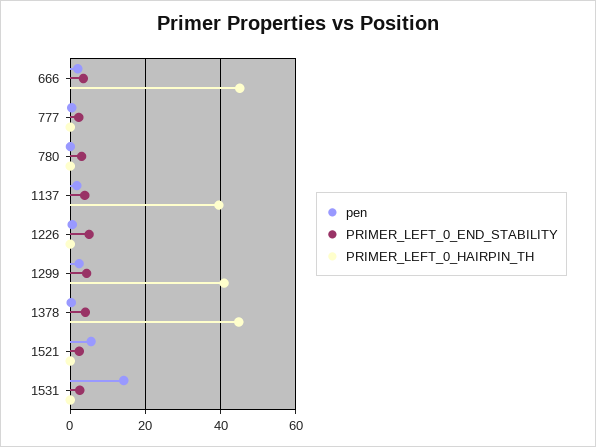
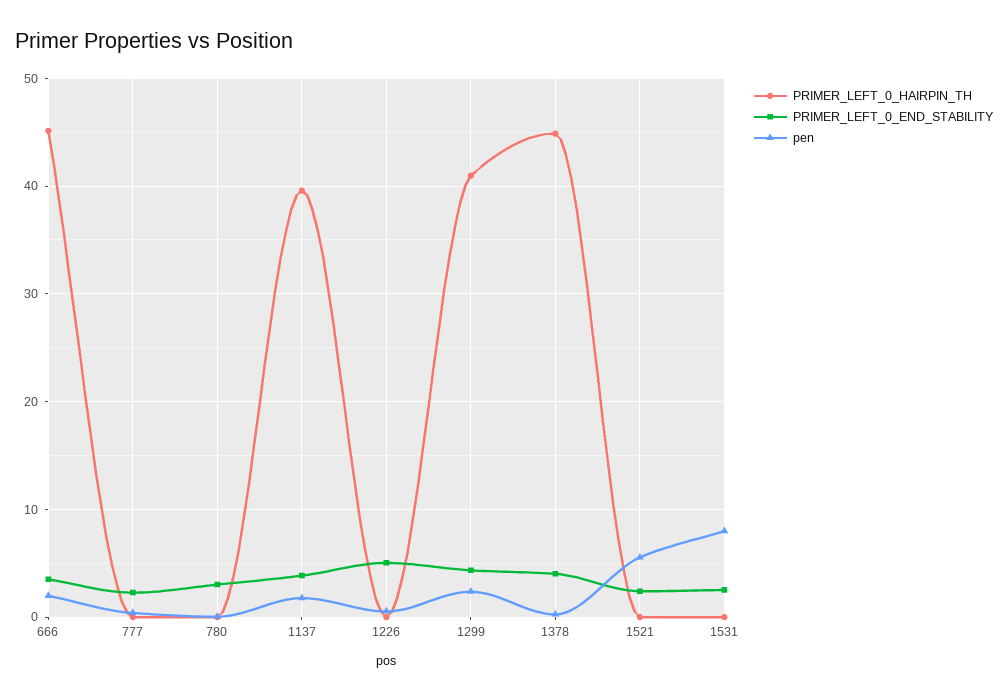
  {
    "pen": {
      "666": 2,
      "777": 0,
      "780": 0,
      "1137": 2,
      "1226": 1,
      "1299": 2,
      "1378": 0,
      "1521": 6,
-     "1531": 14
+     "1531": 8
    },
    "PRIMER_LEFT_0_END_STABILITY": {
      "666": 4,
      "777": 2,
      "780": 3,
      "1137": 4,
      "1226": 5,
      "1299": 4,
      "1378": 4,
      "1521": 2,
      "1531": 3
    },
    "PRIMER_LEFT_0_HAIRPIN_TH": {
      "666": 45,
      "777": 0,
      "780": 0,
      "1137": 40,
      "1226": 0,
      "1299": 41,
      "1378": 45,
      "1521": 0,
      "1531": 0
    }
  }

